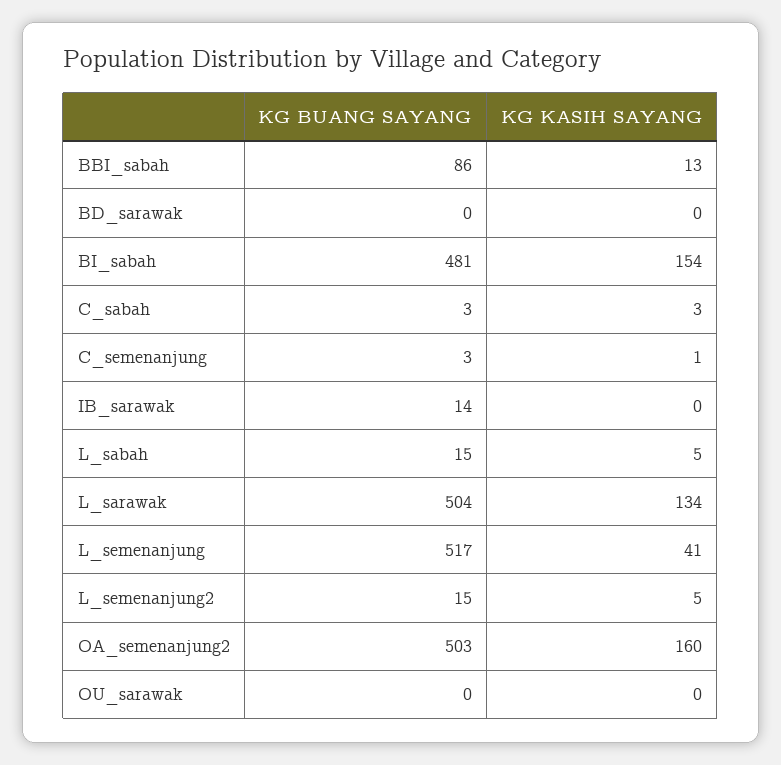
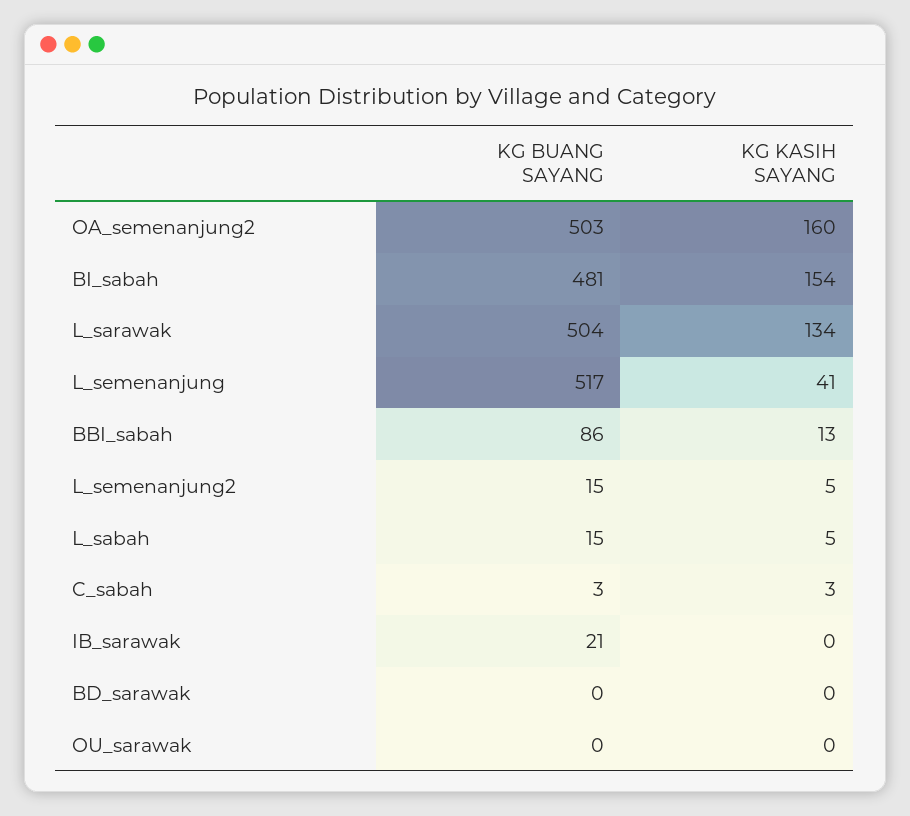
  {
    "KG BUANG SAYANG": {
      "BBI_sabah": 86,
      "BD_sarawak": 0,
      "BI_sabah": 481,
      "C_sabah": 3,
-     "C_semenanjung": 3,
-     "IB_sarawak": 14,
+     "IB_sarawak": 21,
      "L_sabah": 15,
      "L_sarawak": 504,
      "L_semenanjung": 517,
      "L_semenanjung2": 15,
      "OA_semenanjung2": 503,
      "OU_sarawak": 0
    },
    "KG KASIH SAYANG": {
      "BBI_sabah": 13,
      "BD_sarawak": 0,
      "BI_sabah": 154,
      "C_sabah": 3,
-     "C_semenanjung": 1,
      "IB_sarawak": 0,
      "L_sabah": 5,
      "L_sarawak": 134,
      "L_semenanjung": 41,
      "L_semenanjung2": 5,
      "OA_semenanjung2": 160,
      "OU_sarawak": 0
    }
  }

